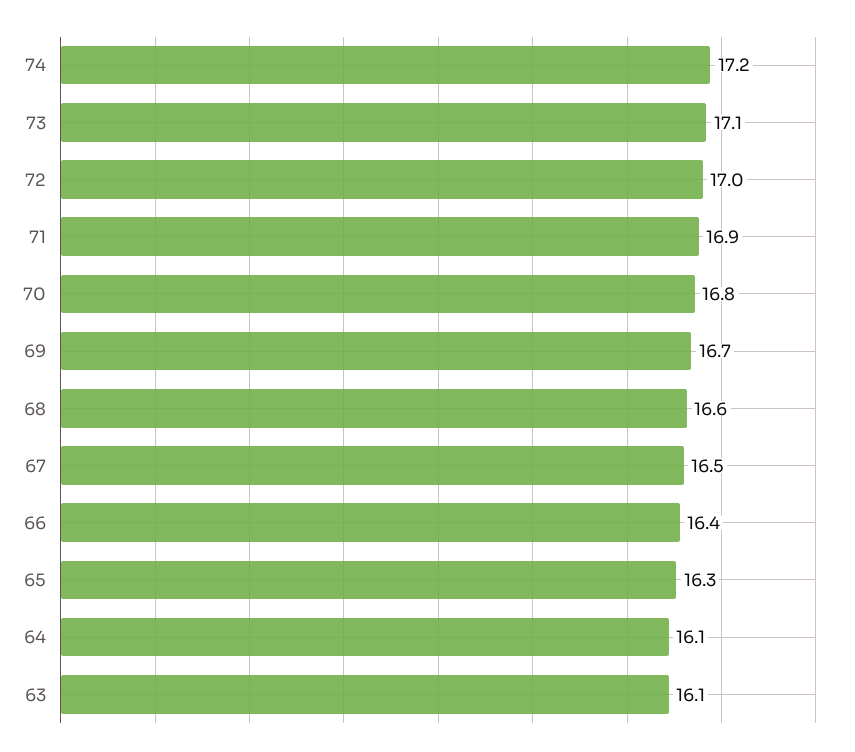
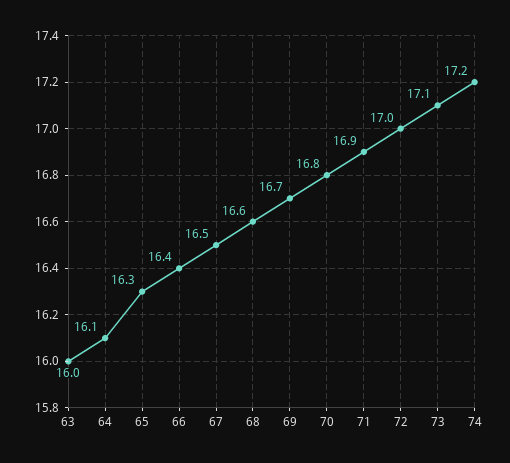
  {
    "74": 17.2,
    "73": 17.1,
    "72": 17,
    "71": 16.9,
    "70": 16.8,
    "69": 16.7,
    "68": 16.6,
    "67": 16.5,
    "66": 16.4,
    "65": 16.3,
    "64": 16.1,
-   "63": 16.1
+   "63": 16
  }

